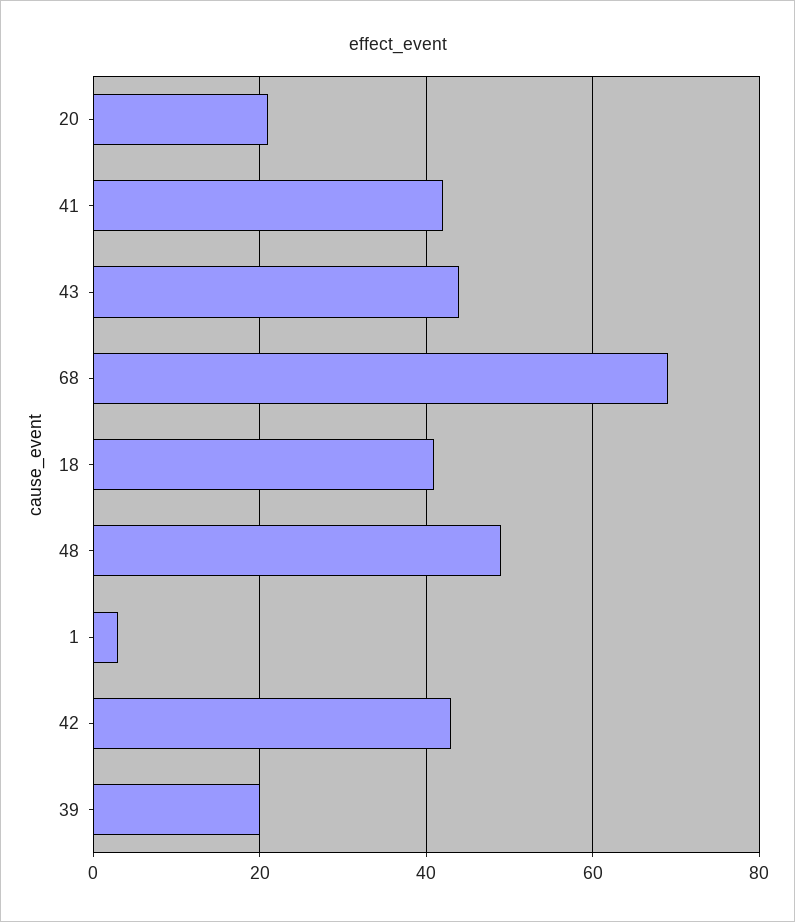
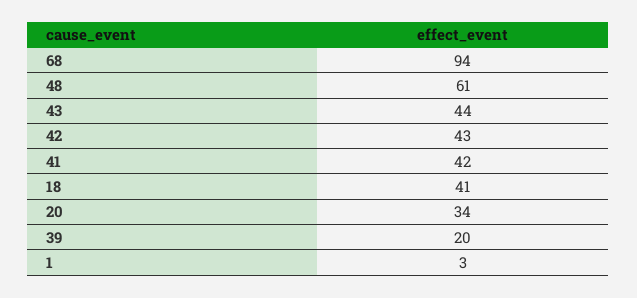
  {
-   "20": 20,
+   "20": 34,
    "41": 42,
    "43": 44,
-   "68": 70,
+   "68": 94,
    "18": 41,
-   "48": 50,
+   "48": 61,
    "1": 3,
    "42": 43,
    "39": 20
  }

